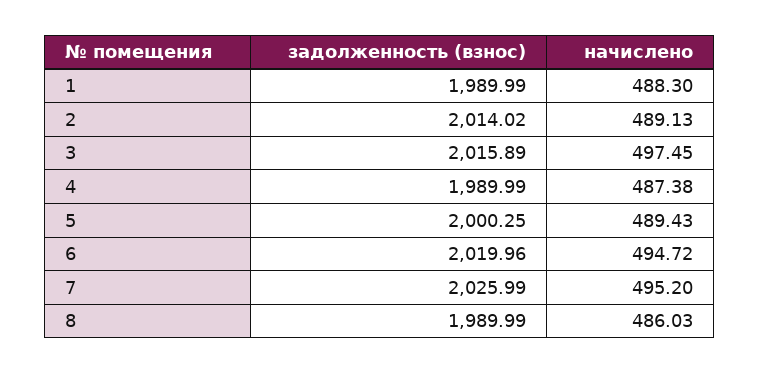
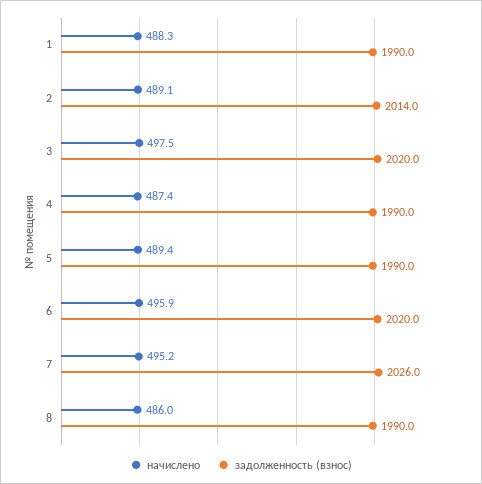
  {
    "задолженность (взнос)": {
      "1": 1989.99,
      "2": 2014.02,
-     "3": 2015.89,
+     "3": 2020,
      "4": 1989.99,
-     "5": 2000.25,
+     "5": 1990,
      "6": 2019.96,
      "7": 2025.99,
      "8": 1989.99
    },
    "начислено": {
      "1": 488.3,
      "2": 489.13,
      "3": 497.45,
      "4": 487.38,
      "5": 489.43,
-     "6": 494.72,
+     "6": 495.9,
      "7": 495.2,
      "8": 486.03
    }
  }

